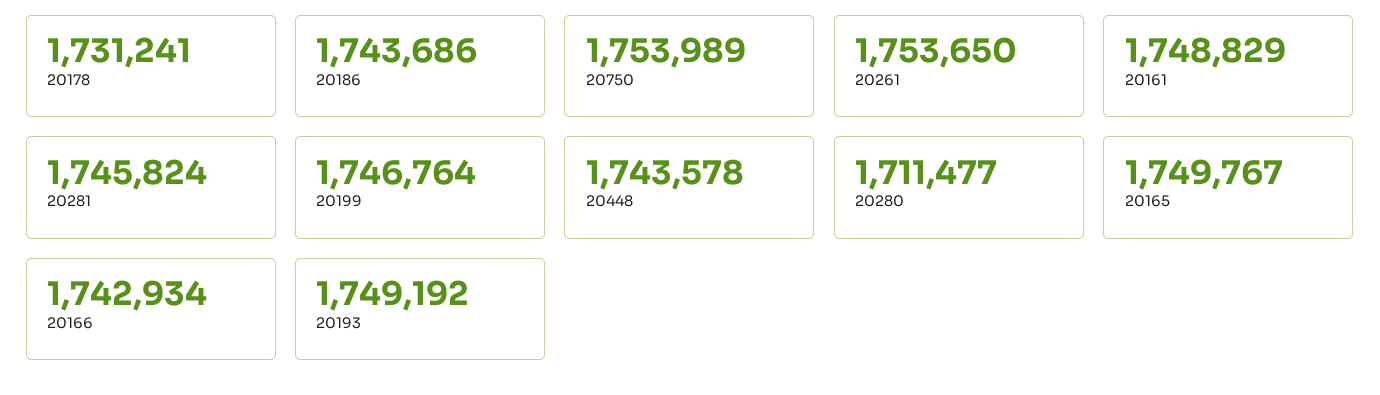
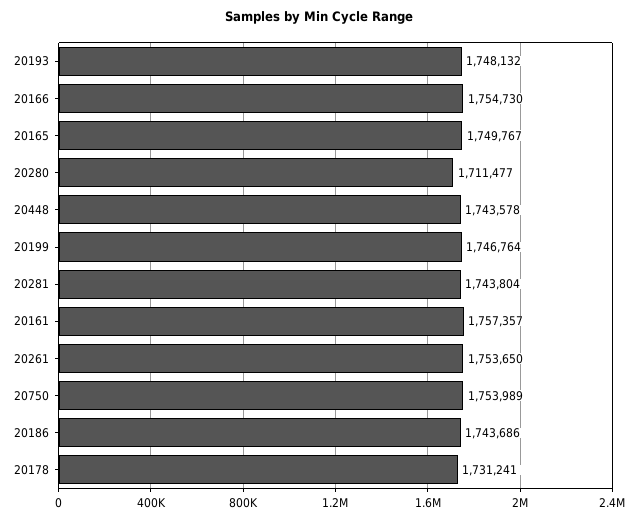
  {
    "20178": 1731241,
    "20186": 1743686,
    "20750": 1753989,
    "20261": 1753650,
-   "20161": 1748829,
+   "20161": 1757357,
-   "20281": 1745824,
+   "20281": 1743804,
    "20199": 1746764,
    "20448": 1743578,
    "20280": 1711477,
    "20165": 1749767,
-   "20166": 1742934,
+   "20166": 1754730,
-   "20193": 1749192
+   "20193": 1748132
  }

